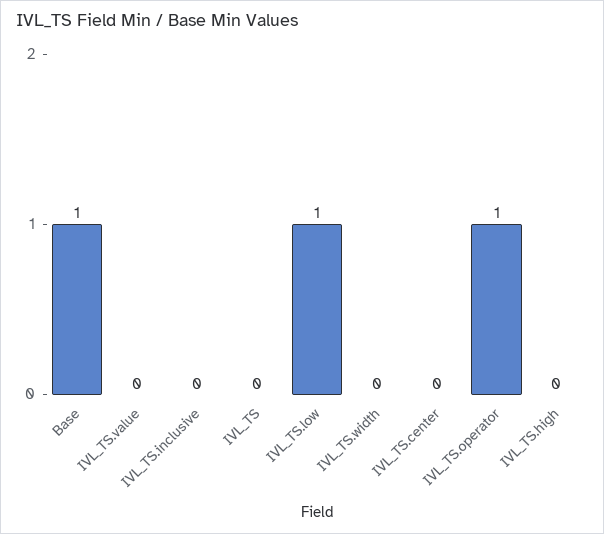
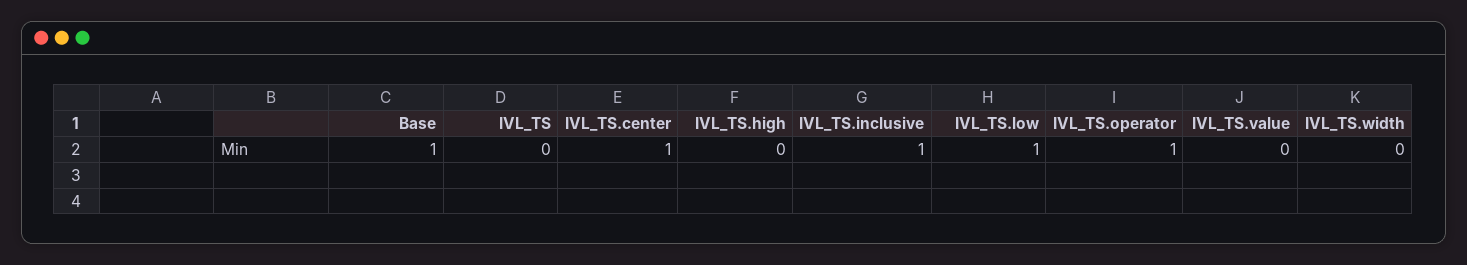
  {
    "Base": 1,
    "IVL_TS.value": 0,
-   "IVL_TS.inclusive": 0,
+   "IVL_TS.inclusive": 1,
    "IVL_TS": 0,
    "IVL_TS.low": 1,
    "IVL_TS.width": 0,
-   "IVL_TS.center": 0,
+   "IVL_TS.center": 1,
    "IVL_TS.operator": 1,
    "IVL_TS.high": 0
  }

